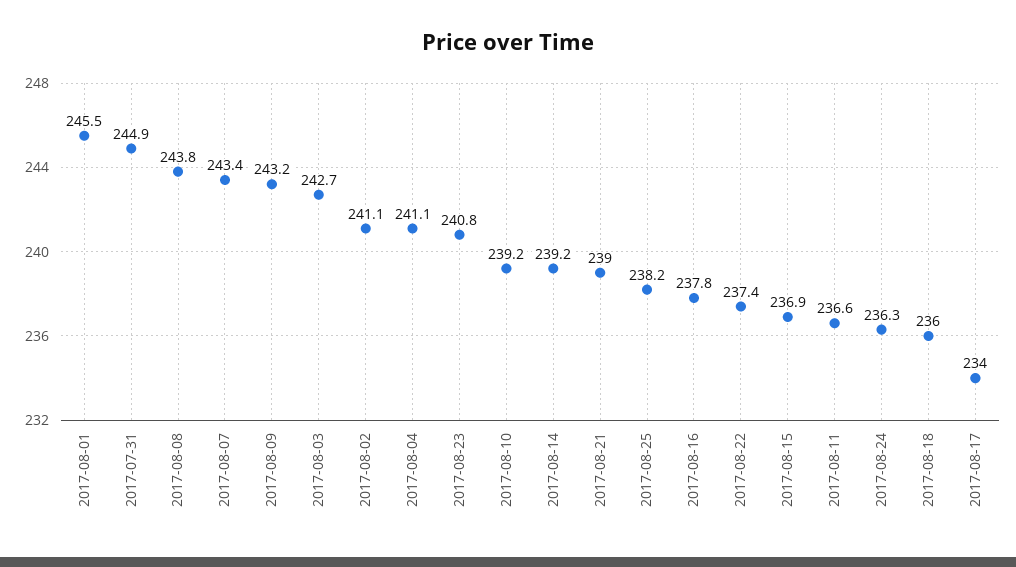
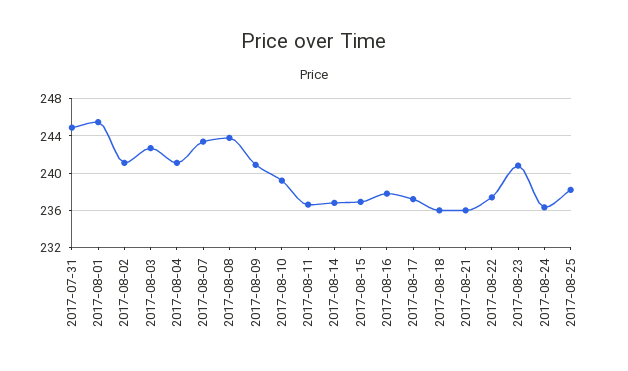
  {
    "2017-08-01": 245.5,
    "2017-07-31": 244.9,
    "2017-08-08": 243.8,
    "2017-08-07": 243.4,
-   "2017-08-09": 243.2,
+   "2017-08-09": 241,
    "2017-08-03": 242.7,
    "2017-08-02": 241.1,
    "2017-08-04": 241.1,
    "2017-08-23": 240.8,
    "2017-08-10": 239.2,
-   "2017-08-14": 239.2,
+   "2017-08-14": 237,
-   "2017-08-21": 239,
+   "2017-08-21": 236,
    "2017-08-25": 238.2,
    "2017-08-16": 237.8,
    "2017-08-22": 237.4,
    "2017-08-15": 236.9,
    "2017-08-11": 236.6,
    "2017-08-24": 236.3,
    "2017-08-18": 236,
-   "2017-08-17": 234
+   "2017-08-17": 237
  }

